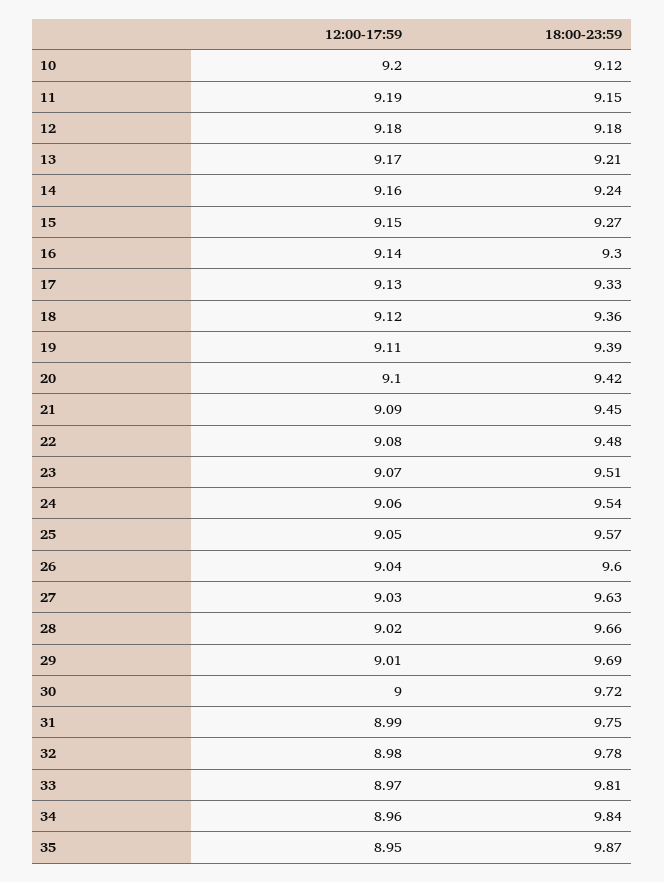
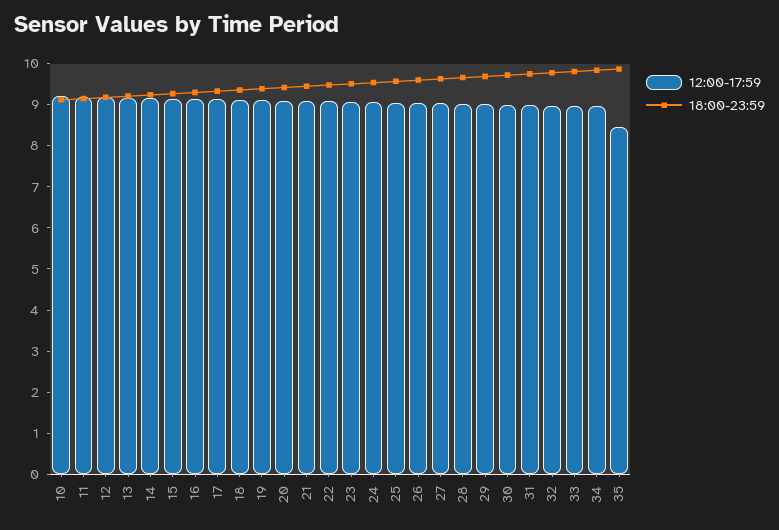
  {
    "12:00-17:59": {
      "10": 9.2,
      "11": 9.19,
      "12": 9.18,
      "13": 9.17,
      "14": 9.16,
      "15": 9.15,
      "16": 9.14,
      "17": 9.13,
      "18": 9.12,
      "19": 9.11,
      "20": 9.1,
      "21": 9.09,
      "22": 9.08,
      "23": 9.07,
      "24": 9.06,
      "25": 9.05,
      "26": 9.04,
      "27": 9.03,
      "28": 9.02,
      "29": 9.01,
      "30": 9,
      "31": 8.99,
      "32": 8.98,
      "33": 8.97,
      "34": 8.96,
-     "35": 8.95
+     "35": 8.4
    },
    "18:00-23:59": {
      "10": 9.12,
      "11": 9.15,
      "12": 9.18,
      "13": 9.21,
      "14": 9.24,
      "15": 9.27,
      "16": 9.3,
      "17": 9.33,
      "18": 9.36,
      "19": 9.39,
      "20": 9.42,
      "21": 9.45,
      "22": 9.48,
      "23": 9.51,
      "24": 9.54,
      "25": 9.57,
      "26": 9.6,
      "27": 9.63,
      "28": 9.66,
      "29": 9.69,
      "30": 9.72,
      "31": 9.75,
      "32": 9.78,
      "33": 9.81,
      "34": 9.84,
      "35": 9.87
    }
  }

